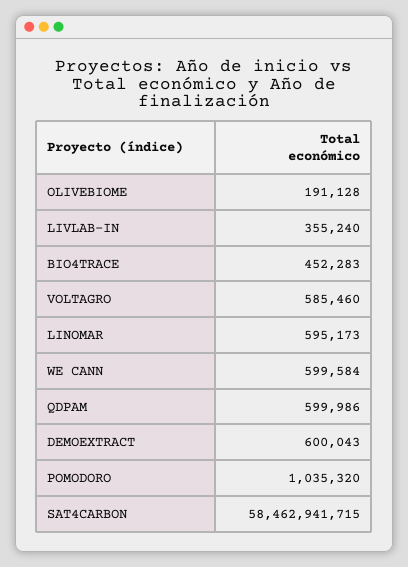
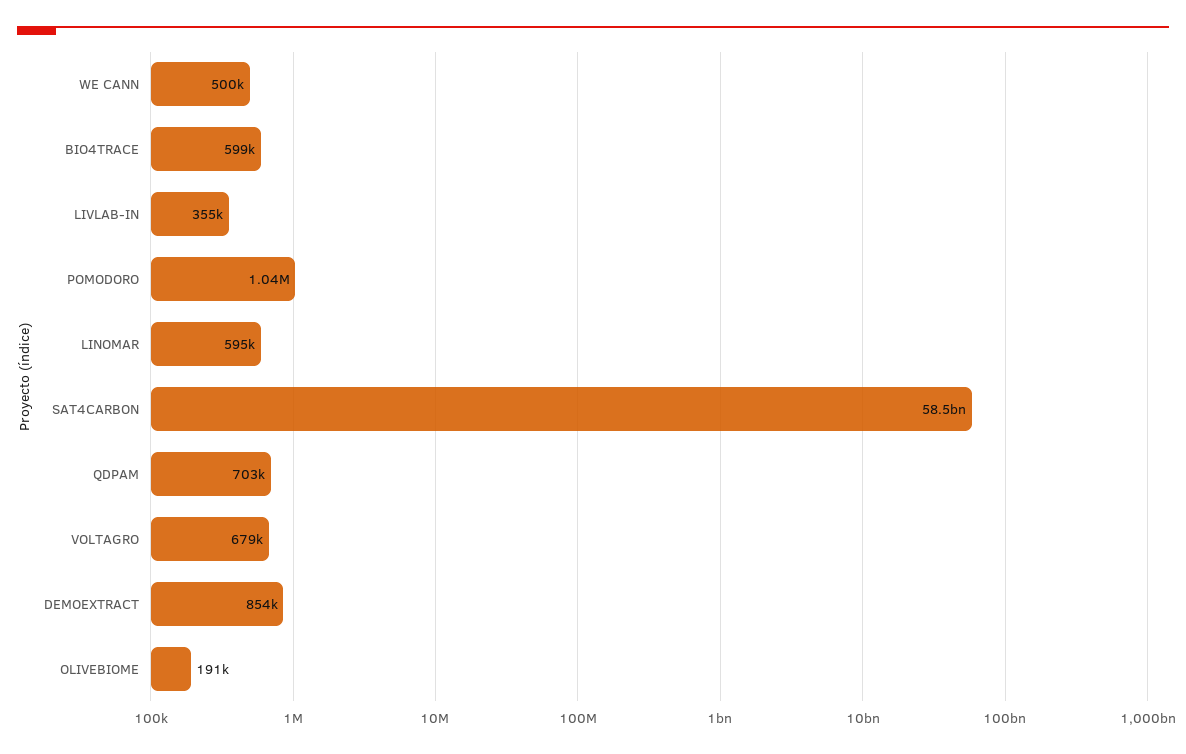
  {
    "OLIVEBIOME": 191128,
    "LIVLAB-IN": 355240,
-   "BIO4TRACE": 452283,
+   "BIO4TRACE": 599000,
-   "VOLTAGRO": 585460,
+   "VOLTAGRO": 679000,
    "LINOMAR": 595173,
-   "WE CANN": 599584,
+   "WE CANN": 500000,
-   "QDPAM": 599986,
+   "QDPAM": 703000,
-   "DEMOEXTRACT": 600043,
+   "DEMOEXTRACT": 854000,
    "POMODORO": 1035320,
    "SAT4CARBON": 58462941715
  }

